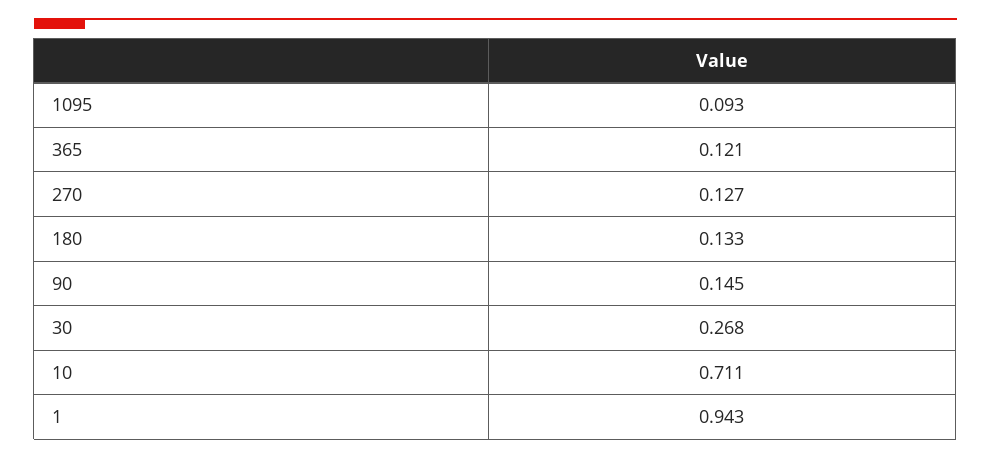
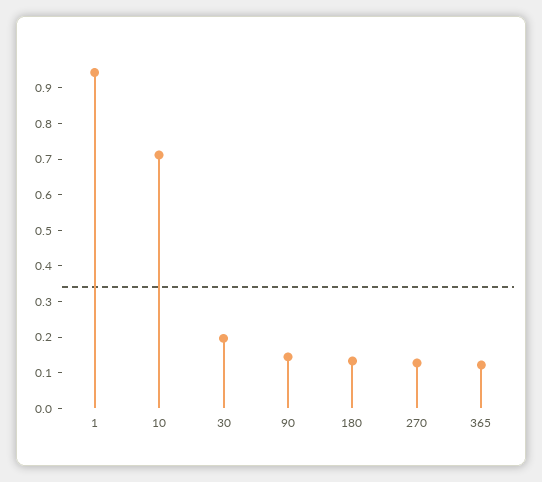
  {
-   "1095": 0.093,
    "365": 0.121,
    "270": 0.127,
    "180": 0.133,
    "90": 0.145,
-   "30": 0.268,
+   "30": 0.2,
    "10": 0.711,
    "1": 0.943
  }

